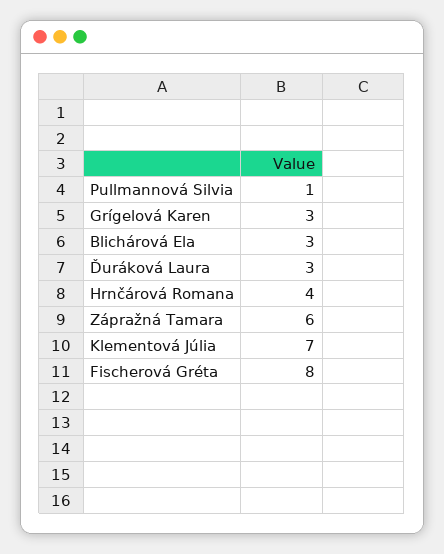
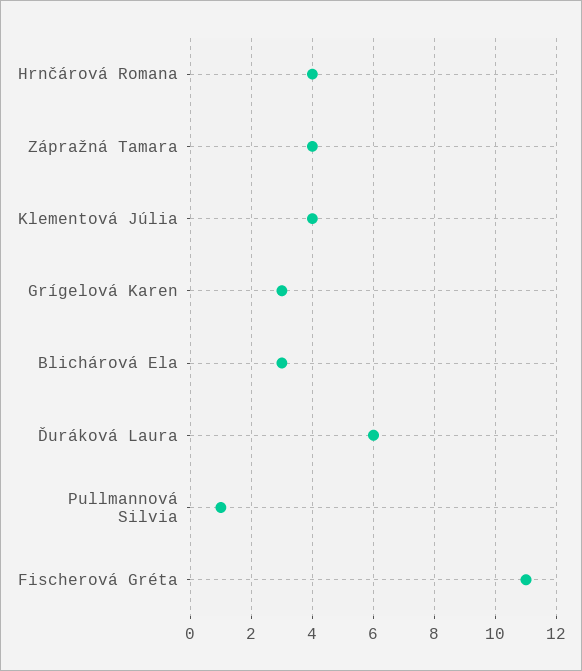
  {
    "Pullmannová Silvia": 1,
    "Grígelová Karen": 3,
    "Blichárová Ela": 3,
-   "Ďuráková Laura": 3,
+   "Ďuráková Laura": 6,
    "Hrnčárová Romana": 4,
-   "Zápražná Tamara": 6,
+   "Zápražná Tamara": 4,
-   "Klementová Júlia": 7,
+   "Klementová Júlia": 4,
-   "Fischerová Gréta": 8
+   "Fischerová Gréta": 11
  }

